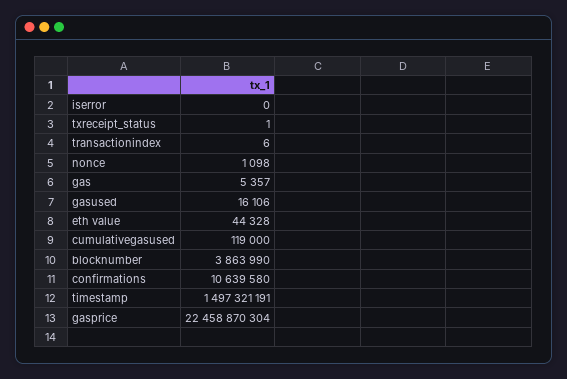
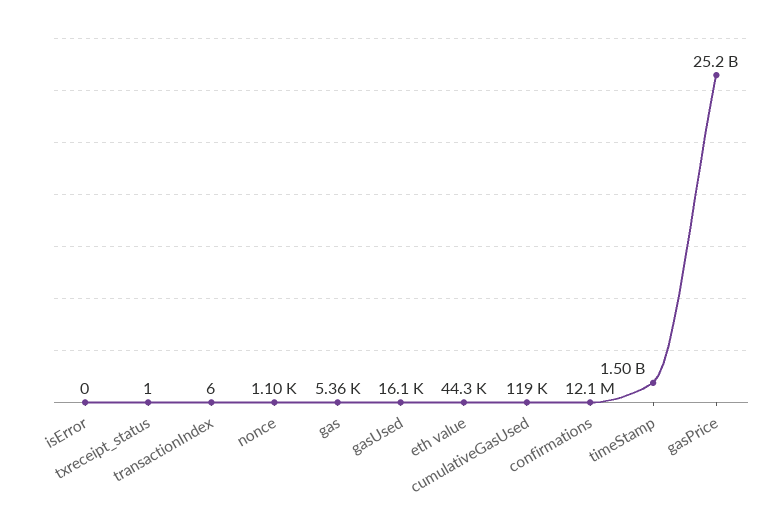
  {
    "iserror": 0,
    "txreceipt_status": 1,
    "transactionindex": 6,
    "nonce": 1098,
    "gas": 5357,
    "gasused": 16106,
    "eth value": 44328,
    "cumulativegasused": 119000,
-   "blocknumber": 3863990,
-   "confirmations": 10639580,
+   "confirmations": 12100000,
    "timestamp": 1497321191,
-   "gasprice": 22458870304
+   "gasprice": 25200000000
  }

